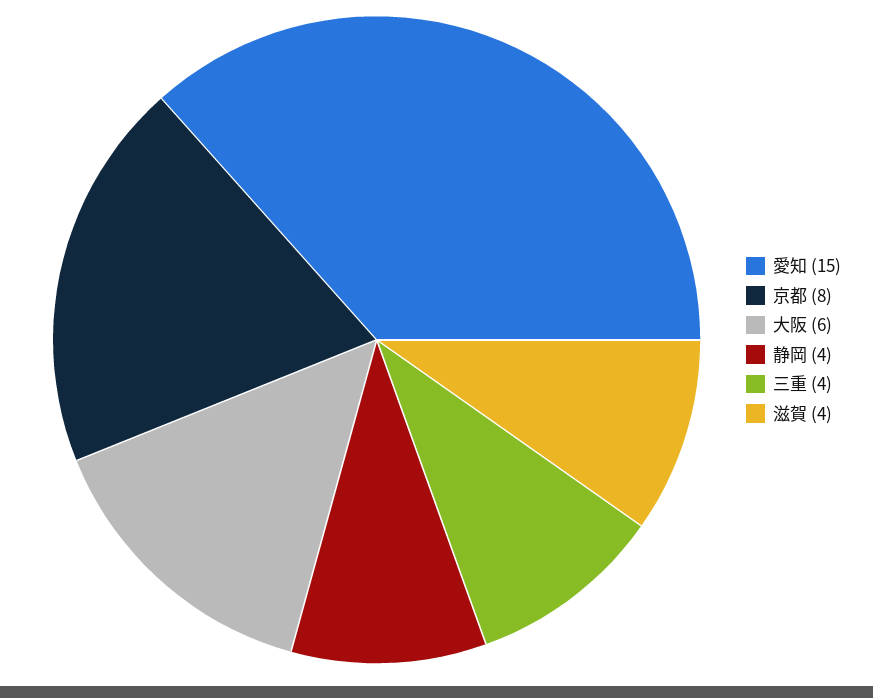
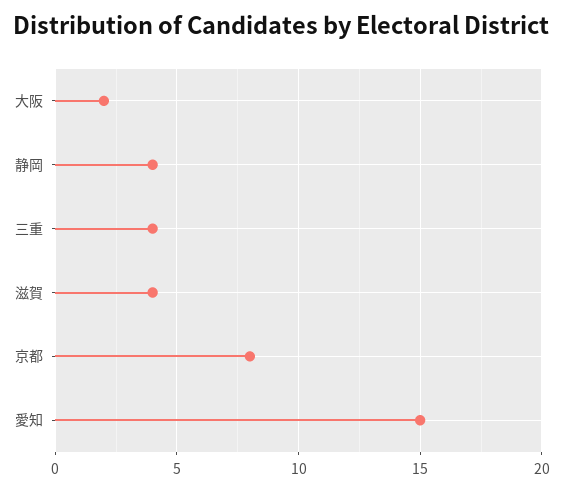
  {
    "愛知": 15,
    "京都": 8,
-   "大阪": 6,
+   "大阪": 2,
    "静岡": 4,
    "三重": 4,
    "滋賀": 4
  }

